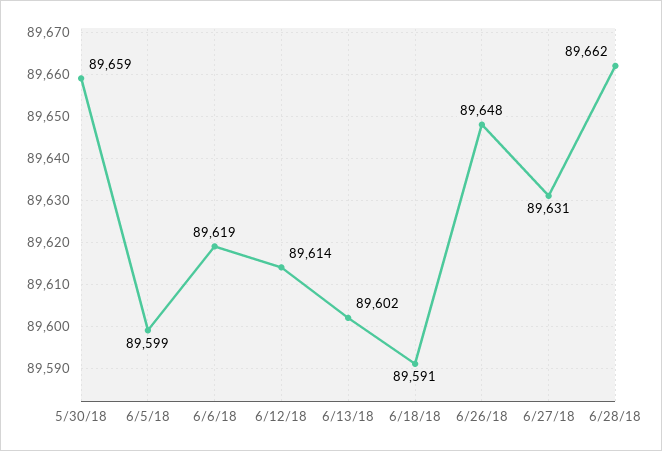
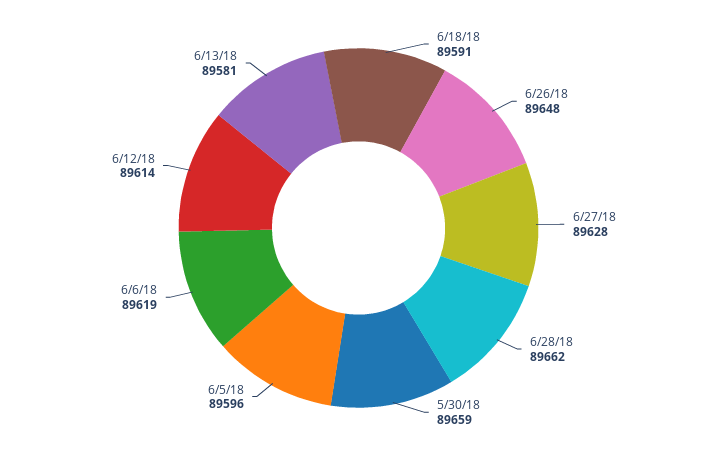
  {
    "5/30/18": 89659,
-   "6/5/18": 89599,
+   "6/5/18": 89596,
    "6/6/18": 89619,
    "6/12/18": 89614,
-   "6/13/18": 89602,
+   "6/13/18": 89581,
    "6/18/18": 89591,
    "6/26/18": 89648,
-   "6/27/18": 89631,
+   "6/27/18": 89628,
    "6/28/18": 89662
  }

